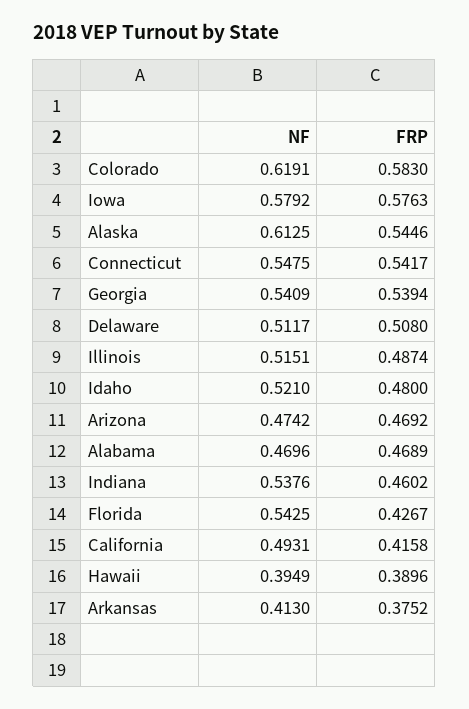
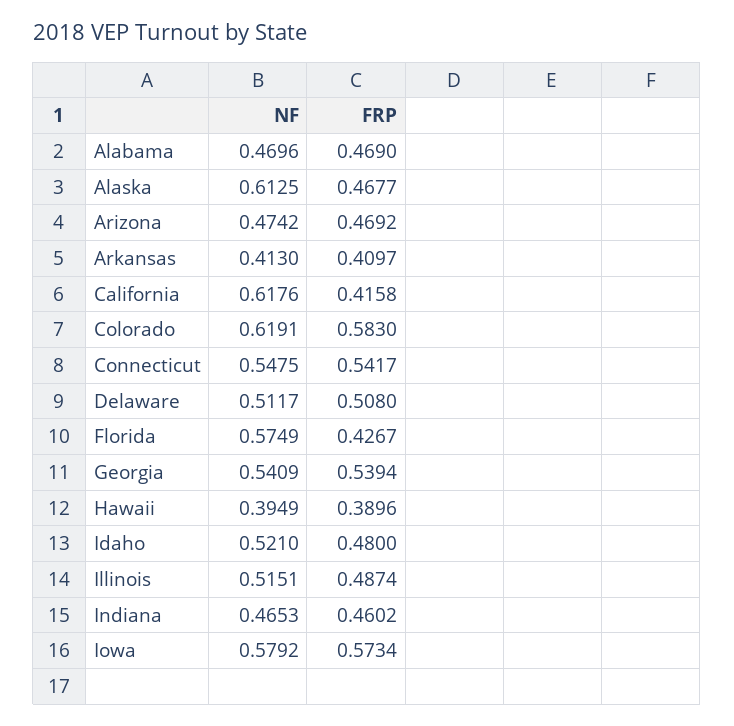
  {
    "NF": {
      "Colorado": 0.6191,
      "Iowa": 0.5792,
      "Alaska": 0.6125,
      "Connecticut": 0.5475,
      "Georgia": 0.5409,
      "Delaware": 0.5117,
      "Illinois": 0.5151,
      "Idaho": 0.521,
      "Arizona": 0.4742,
      "Alabama": 0.4696,
-     "Indiana": 0.5376,
+     "Indiana": 0.4653,
-     "Florida": 0.5425,
+     "Florida": 0.5749,
-     "California": 0.4931,
+     "California": 0.6176,
      "Hawaii": 0.3949,
      "Arkansas": 0.413
    },
    "FRP": {
      "Colorado": 0.583,
-     "Iowa": 0.5763,
+     "Iowa": 0.5734,
-     "Alaska": 0.5446,
+     "Alaska": 0.4677,
      "Connecticut": 0.5417,
      "Georgia": 0.5394,
      "Delaware": 0.508,
      "Illinois": 0.4874,
      "Idaho": 0.48,
      "Arizona": 0.4692,
-     "Alabama": 0.4689,
+     "Alabama": 0.469,
      "Indiana": 0.4602,
      "Florida": 0.4267,
      "California": 0.4158,
      "Hawaii": 0.3896,
-     "Arkansas": 0.3752
+     "Arkansas": 0.4097
    }
  }

